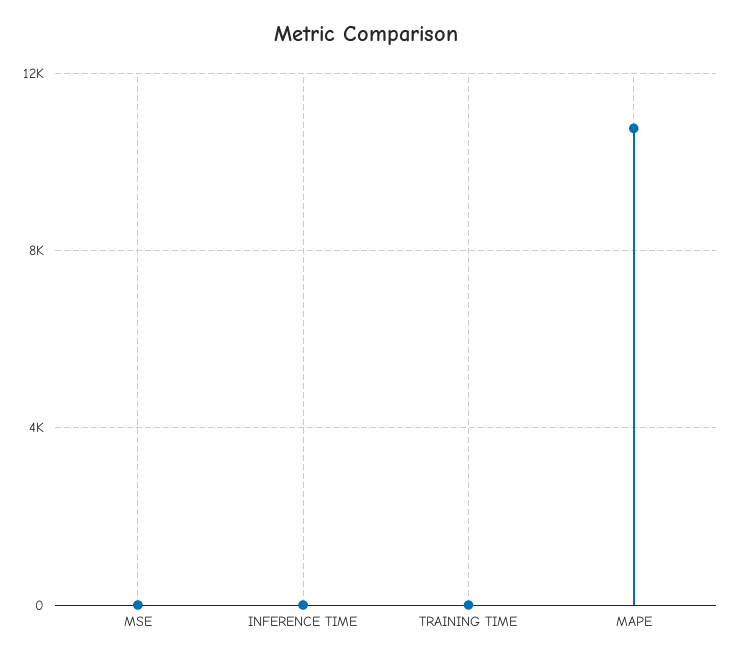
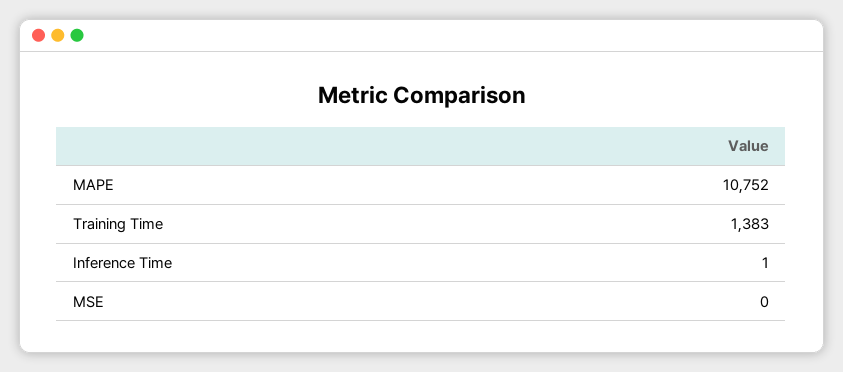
  {
    "MSE": 0,
    "INFERENCE TIME": 1,
-   "TRAINING TIME": 0,
+   "TRAINING TIME": 1383,
    "MAPE": 10752
  }

